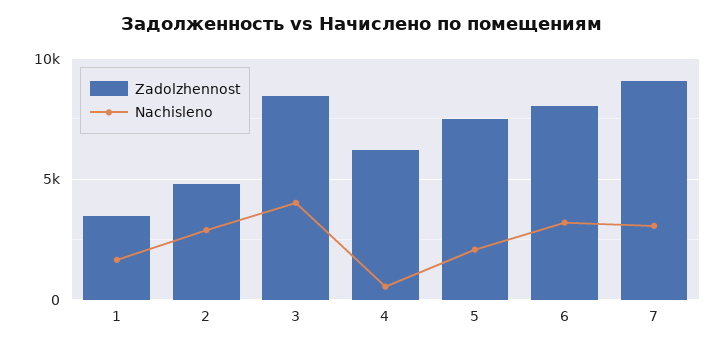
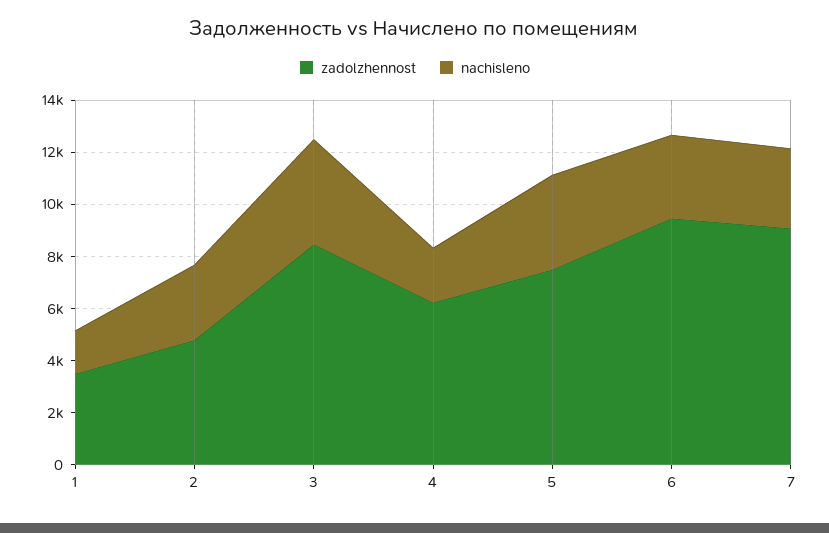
  {
    "Zadolzhennost": {
      "1": 3500,
      "2": 5000,
      "3": 8500,
      "4": 6000,
      "5": 7500,
-     "6": 8000,
+     "6": 9500,
      "7": 9000
    },
    "Nachisleno": {
      "1": 1500,
      "2": 3000,
      "3": 4000,
-     "4": 500,
+     "4": 2000,
-     "5": 2000,
+     "5": 3500,
      "6": 3000,
      "7": 3000
    }
  }

